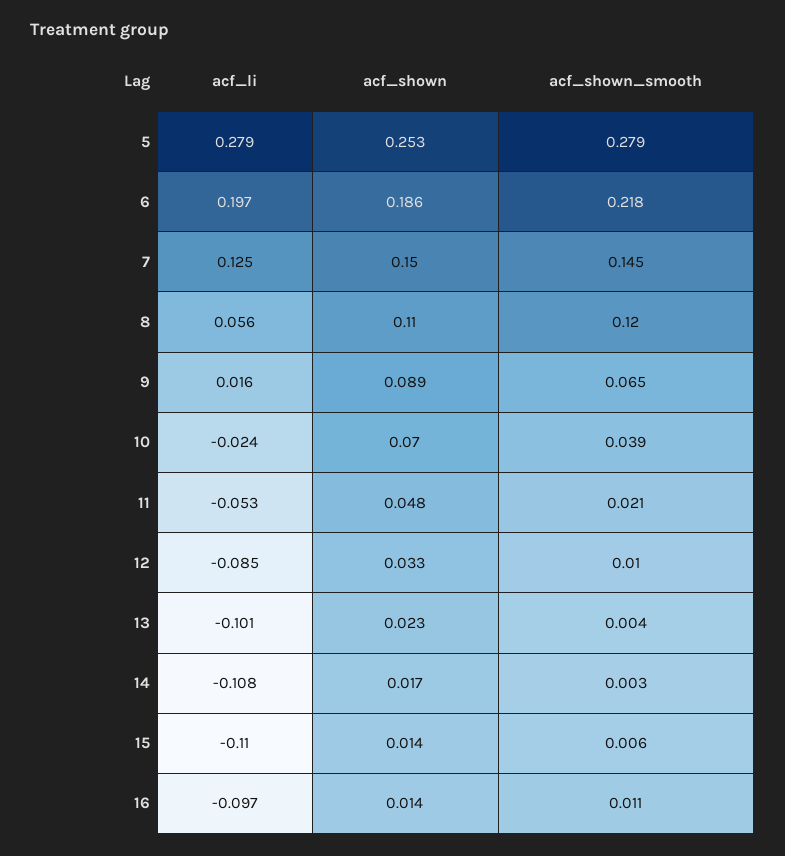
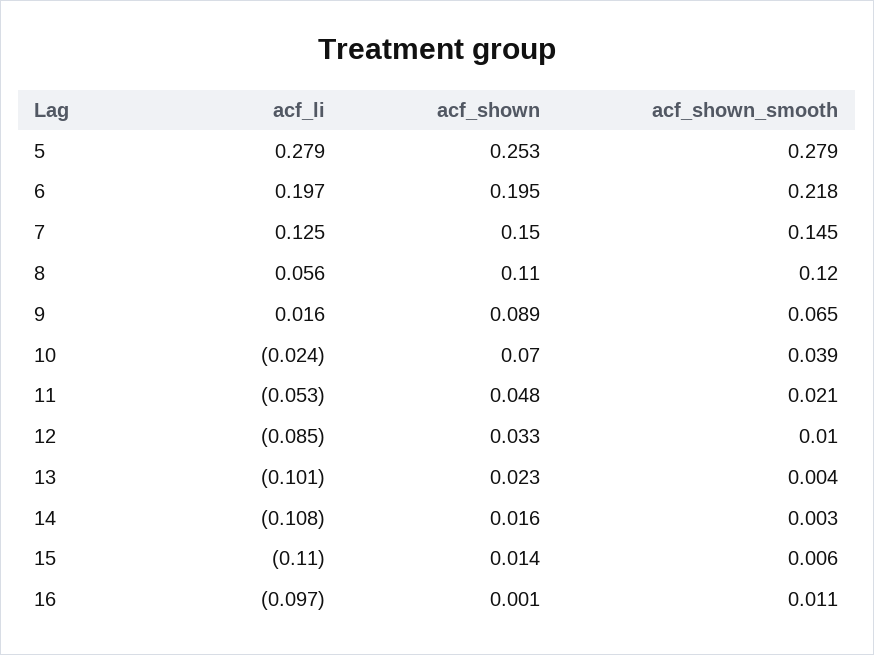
  {
    "acf_li": {
      "5": 0.279,
      "6": 0.197,
      "7": 0.125,
      "8": 0.056,
      "9": 0.016,
      "10": -0.024,
      "11": -0.053,
      "12": -0.085,
      "13": -0.101,
      "14": -0.108,
      "15": -0.11,
      "16": -0.097
    },
    "acf_shown": {
      "5": 0.253,
-     "6": 0.186,
+     "6": 0.195,
      "7": 0.15,
      "8": 0.11,
      "9": 0.089,
      "10": 0.07,
      "11": 0.048,
      "12": 0.033,
      "13": 0.023,
-     "14": 0.017,
+     "14": 0.016,
      "15": 0.014,
-     "16": 0.014
+     "16": 0.001
    },
    "acf_shown_smooth": {
      "5": 0.279,
      "6": 0.218,
      "7": 0.145,
      "8": 0.12,
      "9": 0.065,
      "10": 0.039,
      "11": 0.021,
      "12": 0.01,
      "13": 0.004,
      "14": 0.003,
      "15": 0.006,
      "16": 0.011
    }
  }

